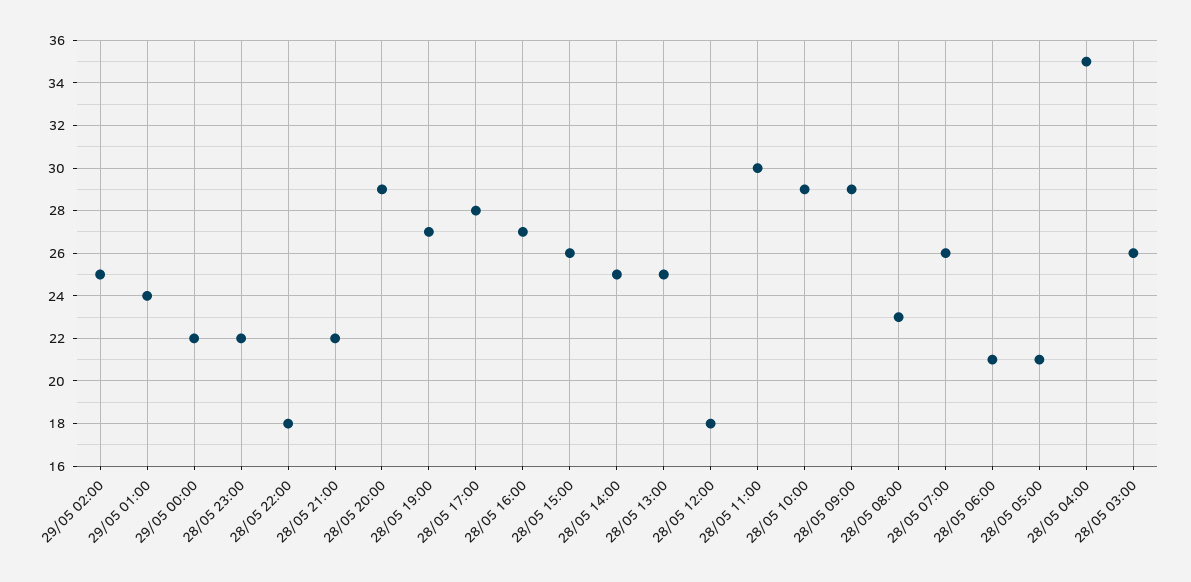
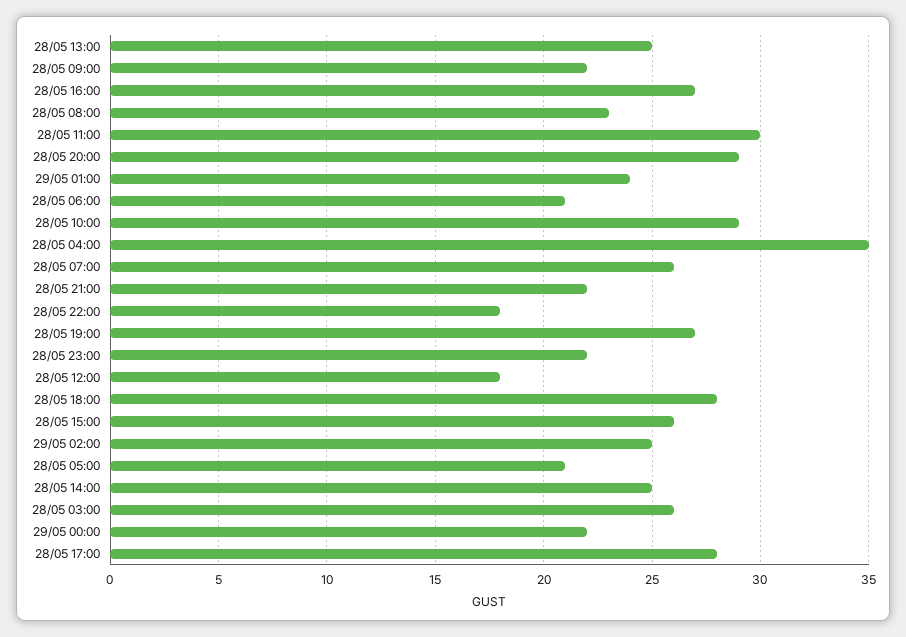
  {
    "29/05 02:00": 25,
    "29/05 01:00": 24,
    "29/05 00:00": 22,
    "28/05 23:00": 22,
    "28/05 22:00": 18,
    "28/05 21:00": 22,
    "28/05 20:00": 29,
    "28/05 19:00": 27,
    "28/05 17:00": 28,
    "28/05 16:00": 27,
    "28/05 15:00": 26,
    "28/05 14:00": 25,
    "28/05 13:00": 25,
    "28/05 12:00": 18,
    "28/05 11:00": 30,
    "28/05 10:00": 29,
-   "28/05 09:00": 29,
+   "28/05 09:00": 22,
    "28/05 08:00": 23,
    "28/05 07:00": 26,
    "28/05 06:00": 21,
    "28/05 05:00": 21,
    "28/05 04:00": 35,
-   "28/05 03:00": 26
+   "28/05 03:00": 26,
+   "28/05 18:00": 28
  }

